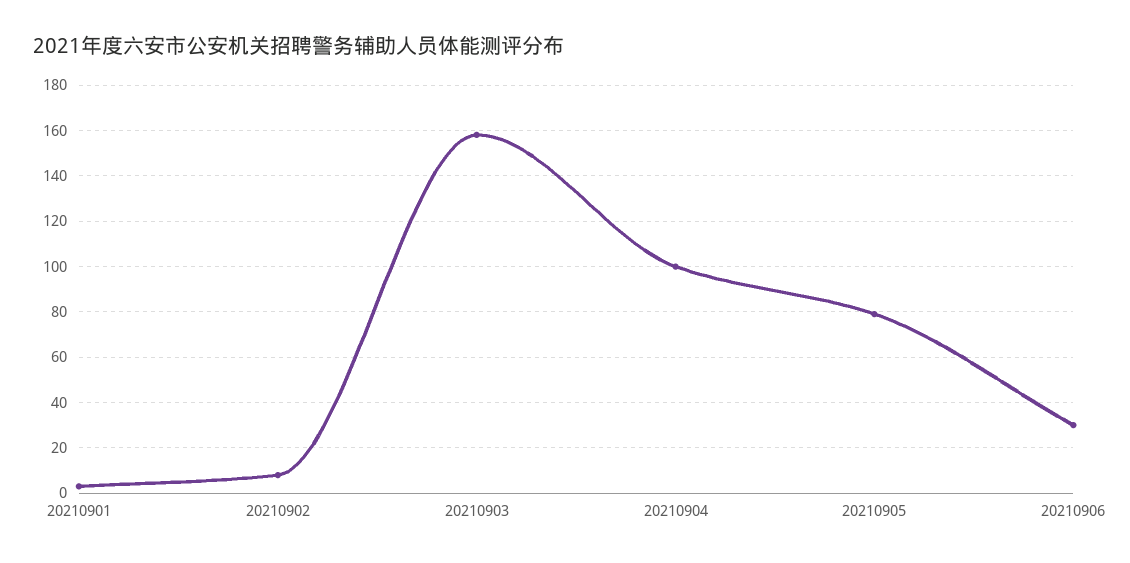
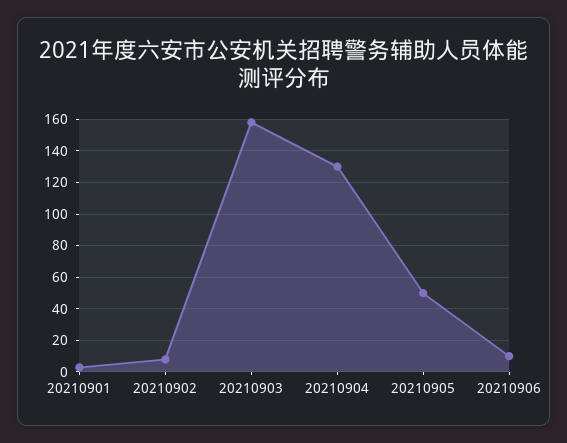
  {
    "20210901": 5,
    "20210902": 10,
    "20210903": 160,
-   "20210904": 100,
+   "20210904": 130,
-   "20210905": 80,
+   "20210905": 50,
-   "20210906": 30
+   "20210906": 10
  }

